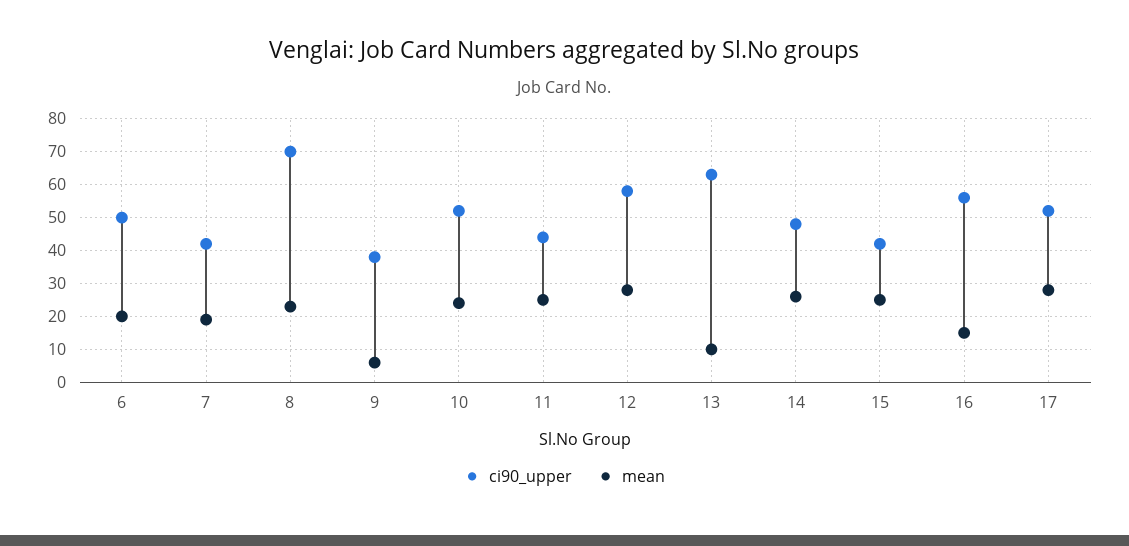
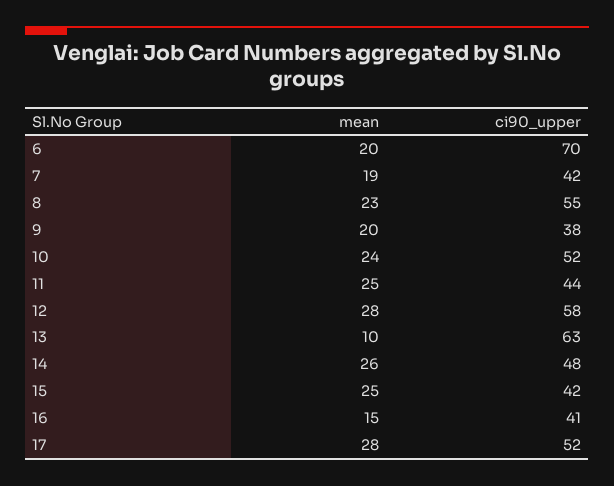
  {
    "ci90_upper": {
-     "6": 50,
+     "6": 70,
      "7": 42,
-     "8": 70,
+     "8": 55,
      "9": 38,
      "10": 52,
      "11": 44,
      "12": 58,
      "13": 63,
      "14": 48,
      "15": 42,
-     "16": 55,
+     "16": 41,
      "17": 52
    },
    "mean": {
      "6": 20,
      "7": 19,
      "8": 23,
-     "9": 5,
+     "9": 20,
      "10": 24,
      "11": 25,
      "12": 28,
      "13": 10,
      "14": 26,
      "15": 25,
      "16": 15,
      "17": 28
    }
  }

